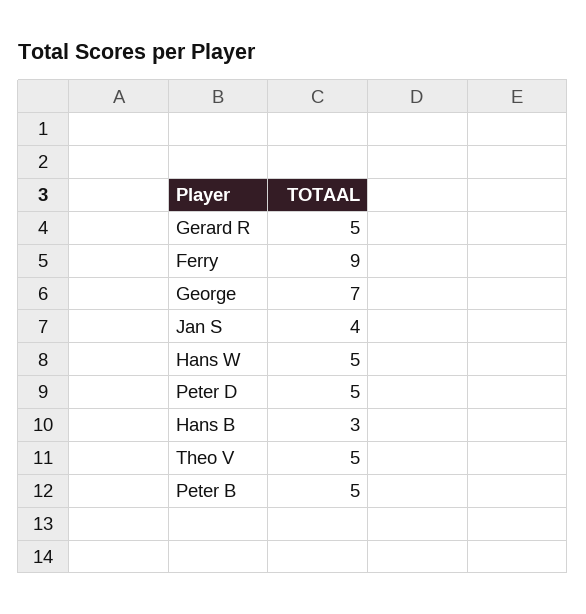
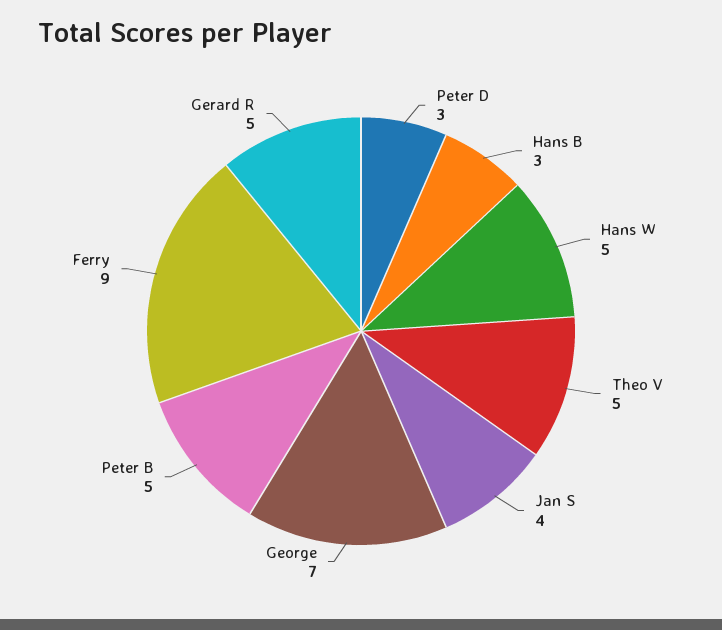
  {
    "Gerard R": 5,
    "Ferry": 9,
    "George": 7,
    "Jan S": 4,
    "Hans W": 5,
-   "Peter D": 5,
+   "Peter D": 3,
    "Hans B": 3,
    "Theo V": 5,
    "Peter B": 5
  }

